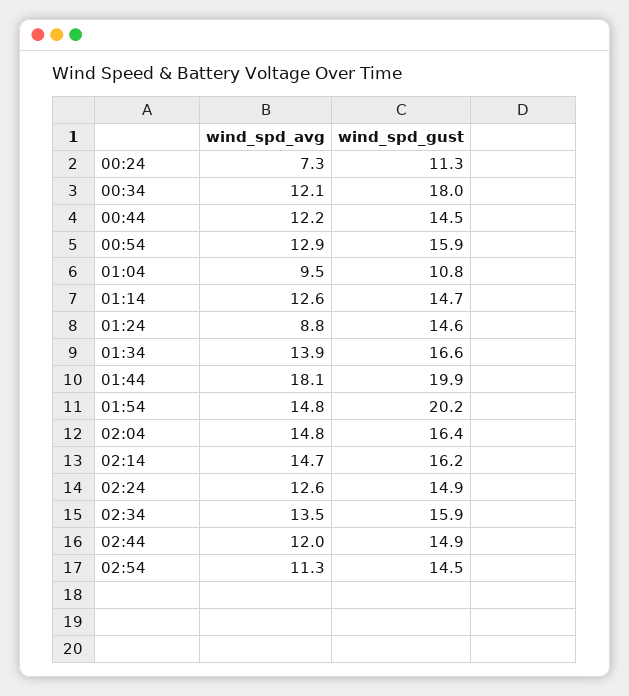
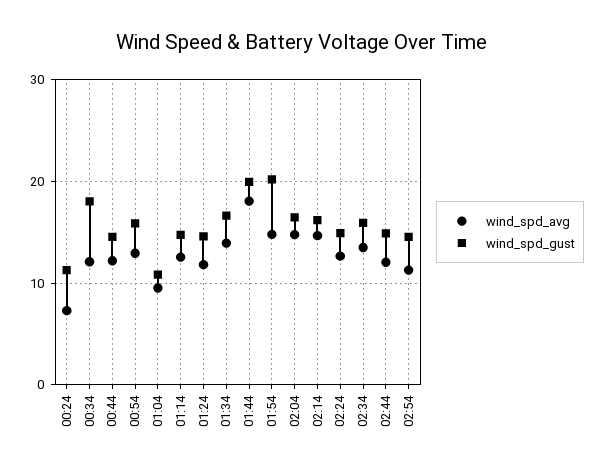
  {
    "wind_spd_avg": {
      "00:24": 7.3,
      "00:34": 12.1,
      "00:44": 12.2,
      "00:54": 12.9,
      "01:04": 9.5,
      "01:14": 12.6,
-     "01:24": 8.8,
+     "01:24": 12,
      "01:34": 13.9,
      "01:44": 18.1,
      "01:54": 14.8,
      "02:04": 14.8,
      "02:14": 14.7,
      "02:24": 12.6,
      "02:34": 13.5,
      "02:44": 12,
      "02:54": 11.3
    },
    "wind_spd_gust": {
      "00:24": 11.3,
      "00:34": 18,
      "00:44": 14.5,
      "00:54": 15.9,
      "01:04": 10.8,
      "01:14": 14.7,
      "01:24": 14.6,
      "01:34": 16.6,
      "01:44": 19.9,
      "01:54": 20.2,
      "02:04": 16.4,
      "02:14": 16.2,
      "02:24": 14.9,
      "02:34": 15.9,
      "02:44": 14.9,
      "02:54": 14.5
    }
  }

